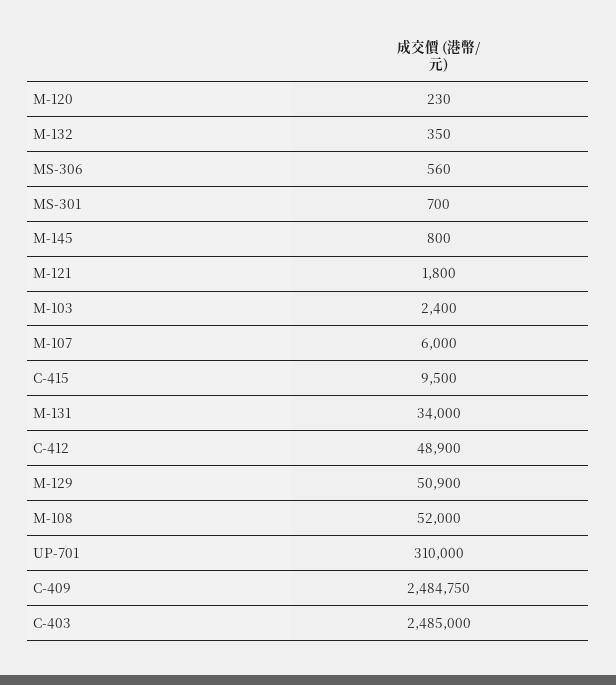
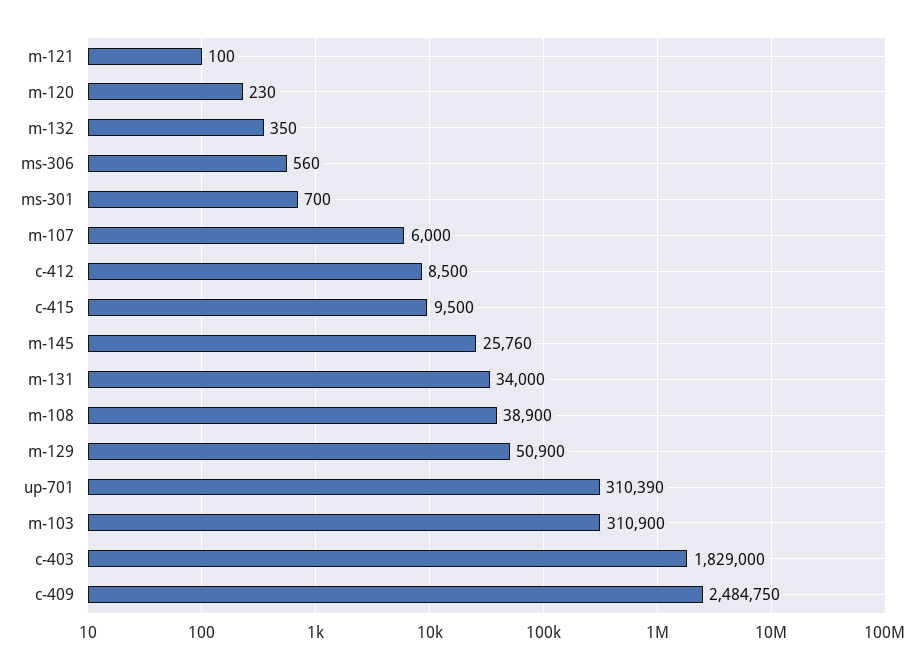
  {
    "M-120": 230,
    "M-132": 350,
    "MS-306": 560,
    "MS-301": 700,
-   "M-145": 800,
+   "M-145": 25760,
-   "M-121": 1800,
+   "M-121": 100,
-   "M-103": 2400,
+   "M-103": 310900,
    "M-107": 6000,
    "C-415": 9500,
    "M-131": 34000,
-   "C-412": 48900,
+   "C-412": 8500,
    "M-129": 50900,
-   "M-108": 52000,
+   "M-108": 38900,
-   "UP-701": 310000,
+   "UP-701": 310390,
    "C-409": 2484750,
-   "C-403": 2485000
+   "C-403": 1829000
  }

